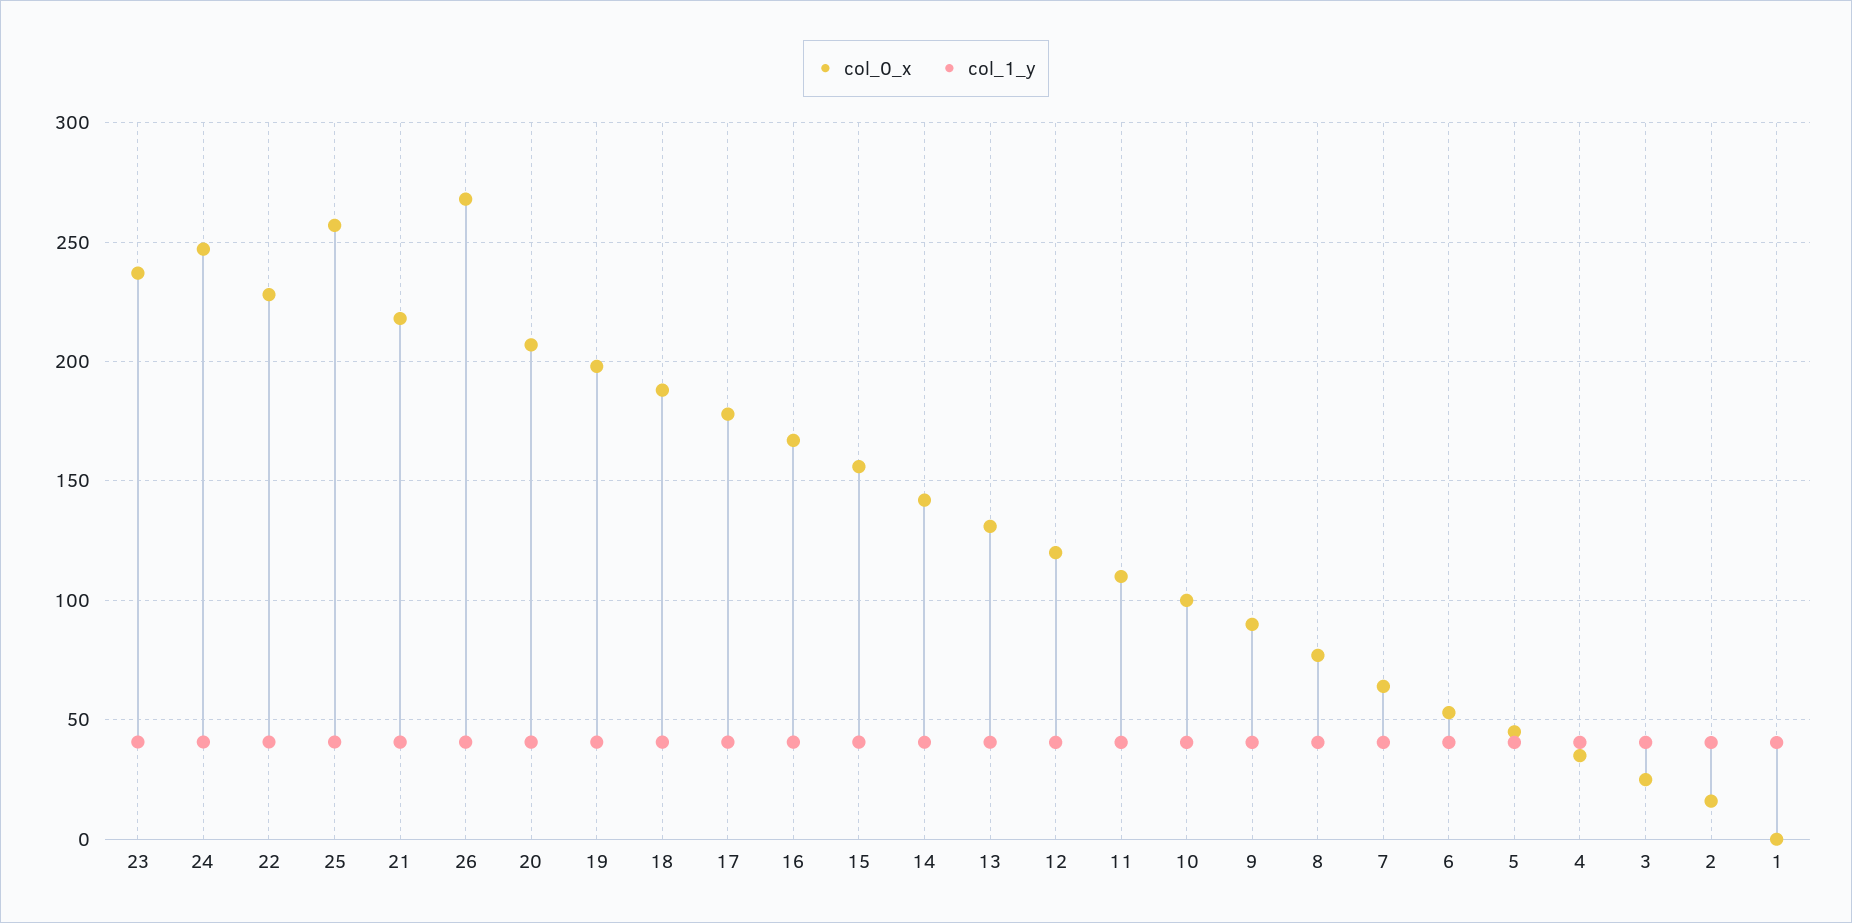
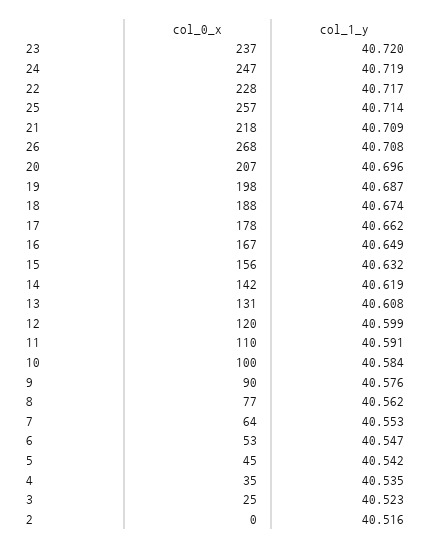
  {
    "col_0_x": {
      "23": 237,
      "24": 247,
      "22": 228,
      "25": 257,
      "21": 218,
      "26": 268,
      "20": 207,
      "19": 198,
      "18": 188,
      "17": 178,
      "16": 167,
      "15": 156,
      "14": 142,
      "13": 131,
      "12": 120,
      "11": 110,
      "10": 100,
      "9": 90,
      "8": 77,
      "7": 64,
      "6": 53,
      "5": 45,
      "4": 35,
      "3": 25,
-     "2": 15,
+     "2": 0
-     "1": 0
    },
    "col_1_y": {
      "23": 40.72,
      "24": 40.719,
      "22": 40.717,
      "25": 40.714,
      "21": 40.709,
      "26": 40.708,
      "20": 40.696,
      "19": 40.687,
      "18": 40.674,
      "17": 40.662,
      "16": 40.649,
      "15": 40.632,
      "14": 40.619,
      "13": 40.608,
      "12": 40.599,
      "11": 40.591,
      "10": 40.584,
      "9": 40.576,
      "8": 40.562,
      "7": 40.553,
      "6": 40.547,
      "5": 40.542,
      "4": 40.535,
      "3": 40.523,
-     "2": 40.516,
+     "2": 40.516
-     "1": 40
    }
  }

